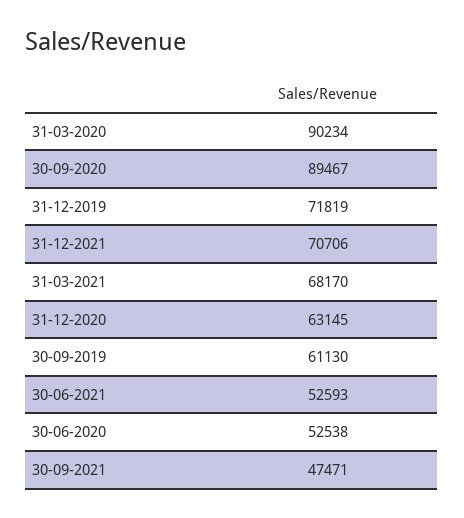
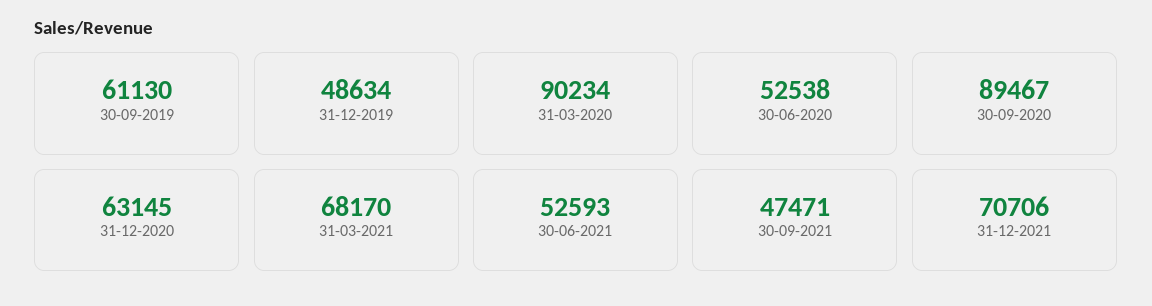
  {
    "31-03-2020": 90234,
    "30-09-2020": 89467,
-   "31-12-2019": 71819,
+   "31-12-2019": 48634,
    "31-12-2021": 70706,
    "31-03-2021": 68170,
    "31-12-2020": 63145,
    "30-09-2019": 61130,
    "30-06-2021": 52593,
    "30-06-2020": 52538,
    "30-09-2021": 47471
  }

